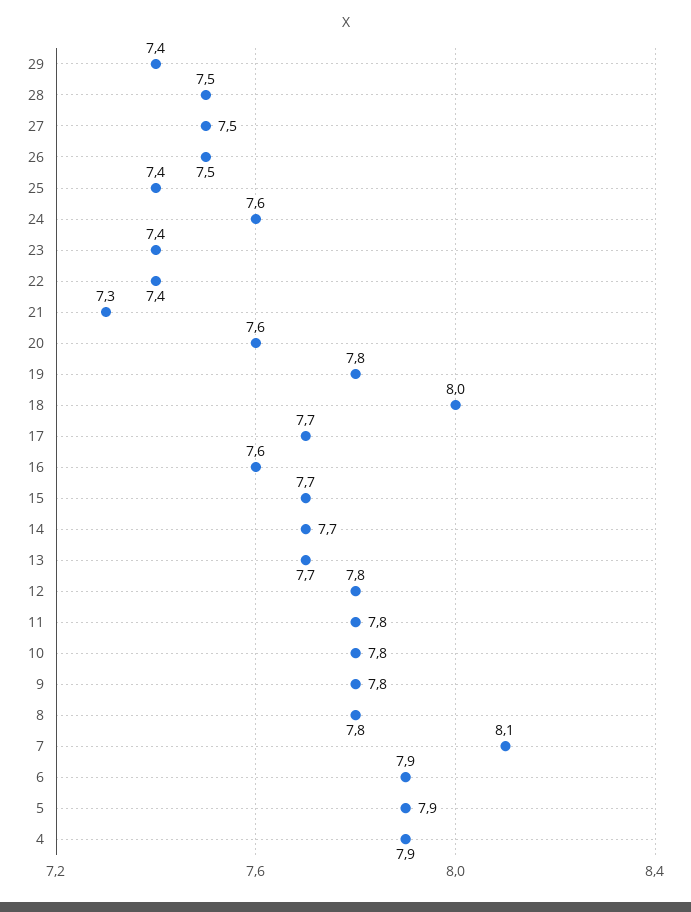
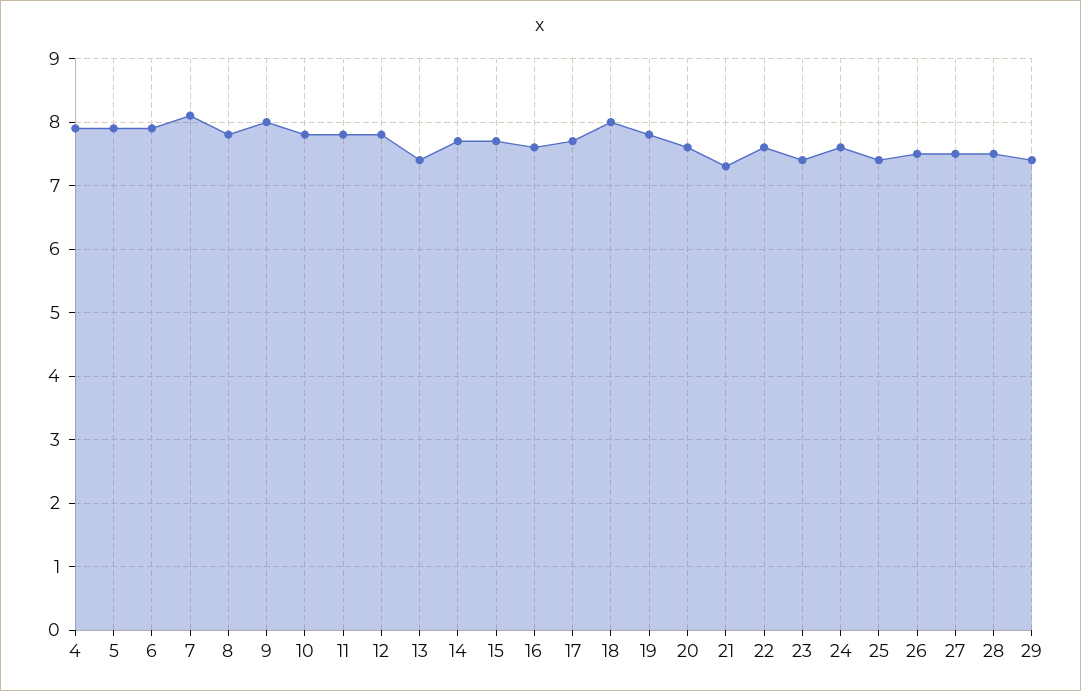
  {
    "29": 7.4,
    "28": 7.5,
    "27": 7.5,
    "26": 7.5,
    "25": 7.4,
    "24": 7.6,
    "23": 7.4,
-   "22": 7.4,
+   "22": 7.6,
    "21": 7.3,
    "20": 7.6,
    "19": 7.8,
    "18": 8,
    "17": 7.7,
    "16": 7.6,
    "15": 7.7,
    "14": 7.7,
-   "13": 7.7,
+   "13": 7.4,
    "12": 7.8,
    "11": 7.8,
    "10": 7.8,
-   "9": 7.8,
+   "9": 8,
    "8": 7.8,
    "7": 8.1,
    "6": 7.9,
    "5": 7.9,
    "4": 7.9
  }

